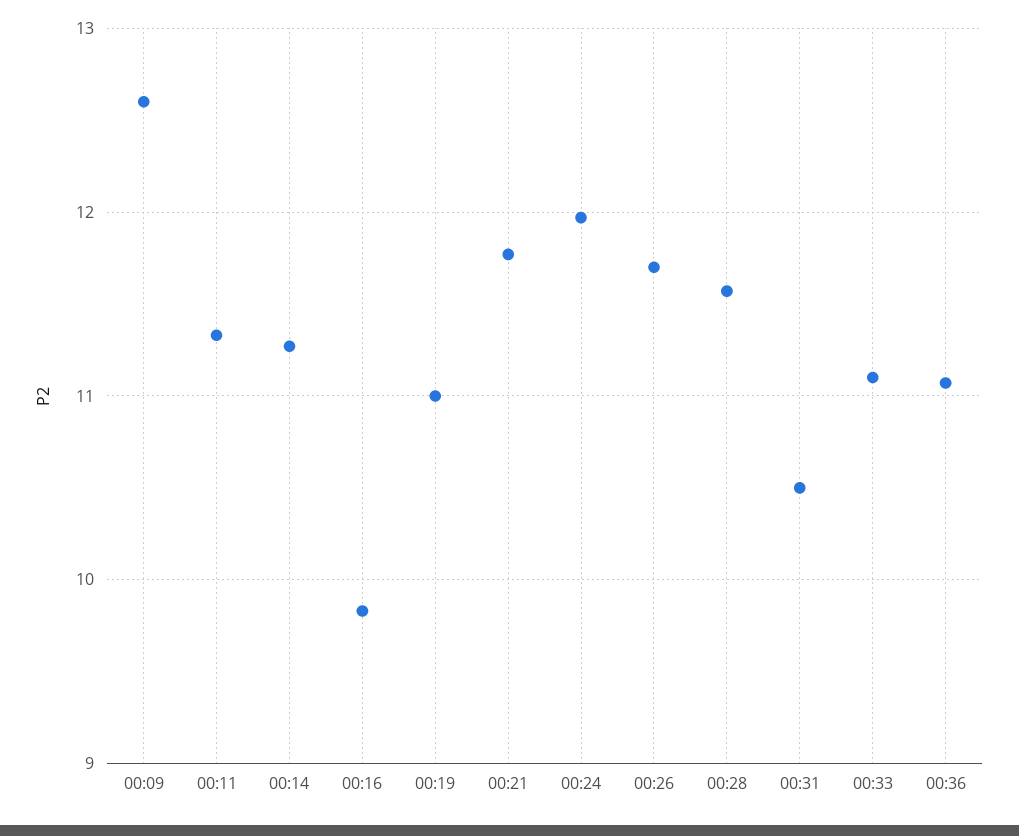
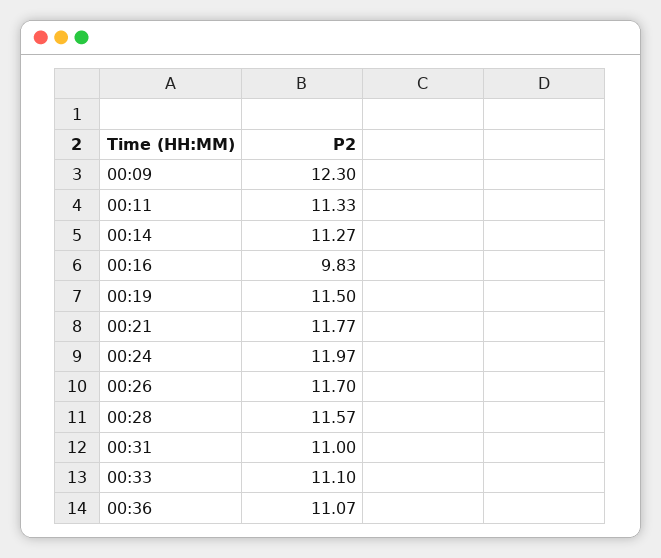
  {
-   "00:09": 12.6,
+   "00:09": 12.3,
    "00:11": 11.33,
    "00:14": 11.27,
    "00:16": 9.83,
-   "00:19": 11,
+   "00:19": 11.5,
    "00:21": 11.77,
    "00:24": 11.97,
    "00:26": 11.7,
    "00:28": 11.57,
-   "00:31": 10.5,
+   "00:31": 11,
    "00:33": 11.1,
    "00:36": 11.07
  }

